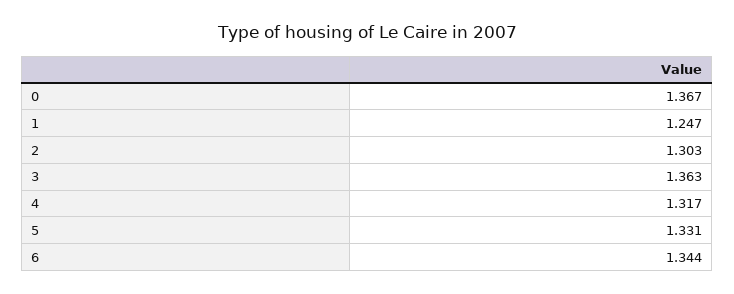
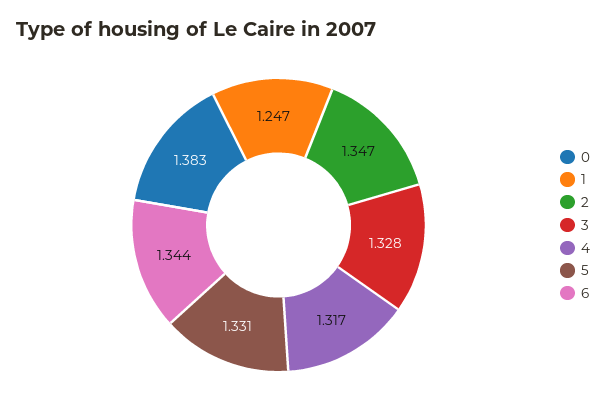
  {
-   "0": 1.367,
+   "0": 1.383,
    "1": 1.247,
-   "2": 1.303,
+   "2": 1.347,
-   "3": 1.363,
+   "3": 1.328,
    "4": 1.317,
    "5": 1.331,
    "6": 1.344
  }

